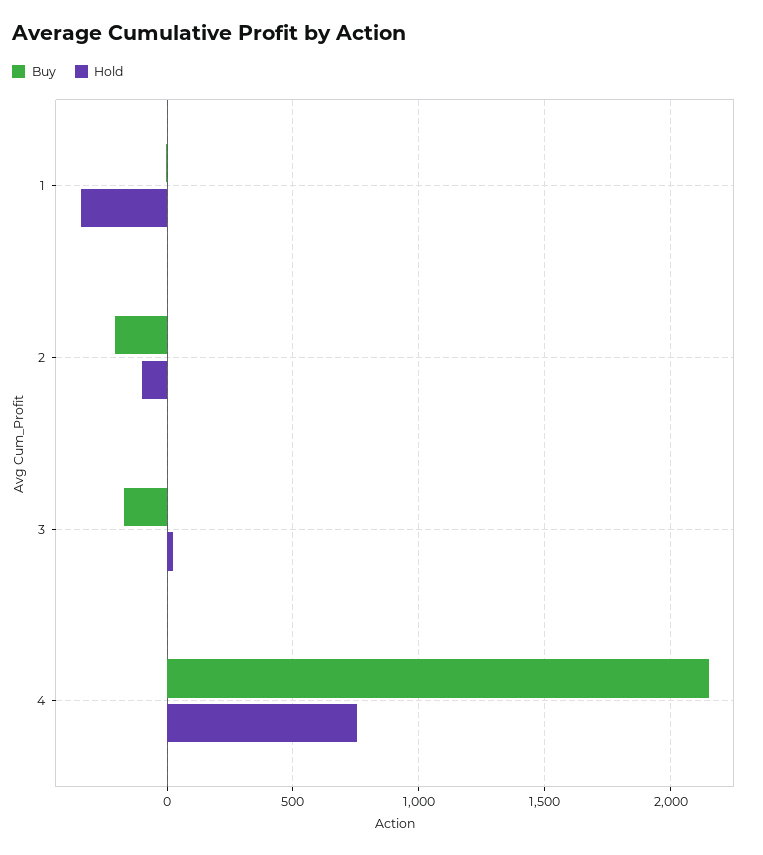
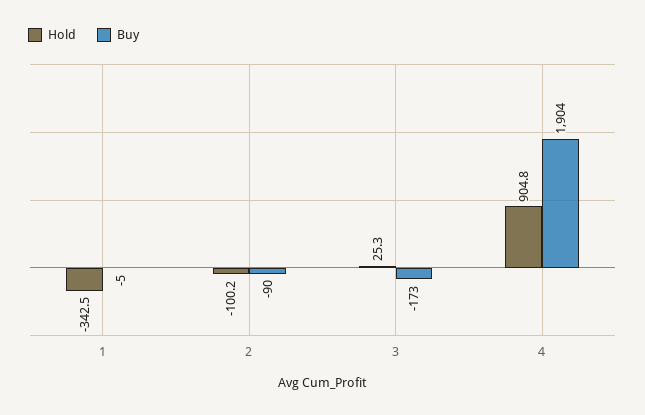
  {
    "Buy": {
      "1": -5,
-     "2": -200,
+     "2": -90,
      "3": -173,
-     "4": 2150
+     "4": 1904
    },
    "Hold": {
      "1": -342.5,
      "2": -100.2,
      "3": 25.3,
-     "4": 750
+     "4": 904.8
    }
  }

